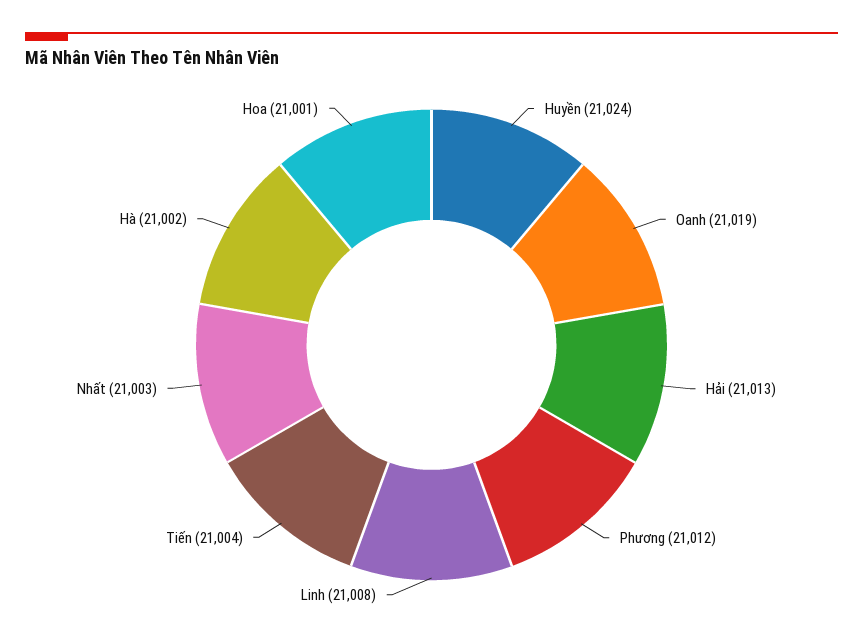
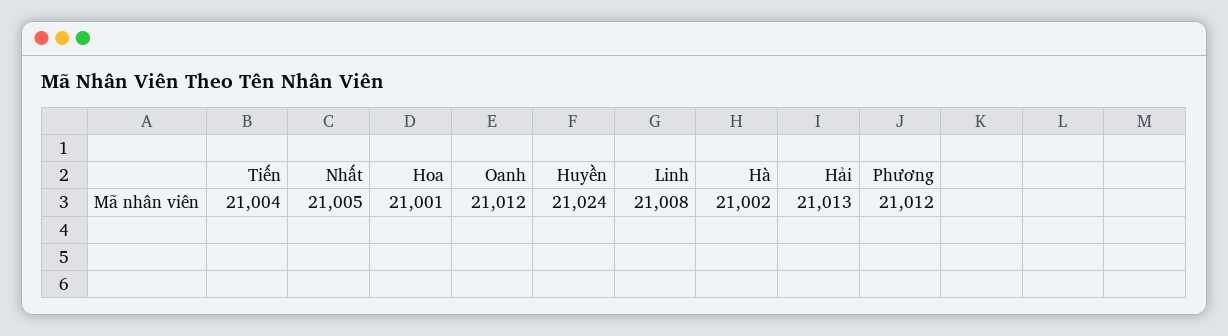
  {
    "Huyền": 21024,
-   "Oanh": 21019,
+   "Oanh": 21012,
    "Hải": 21013,
    "Phương": 21012,
    "Linh": 21008,
    "Tiến": 21004,
-   "Nhất": 21003,
+   "Nhất": 21005,
    "Hà": 21002,
    "Hoa": 21001
  }

